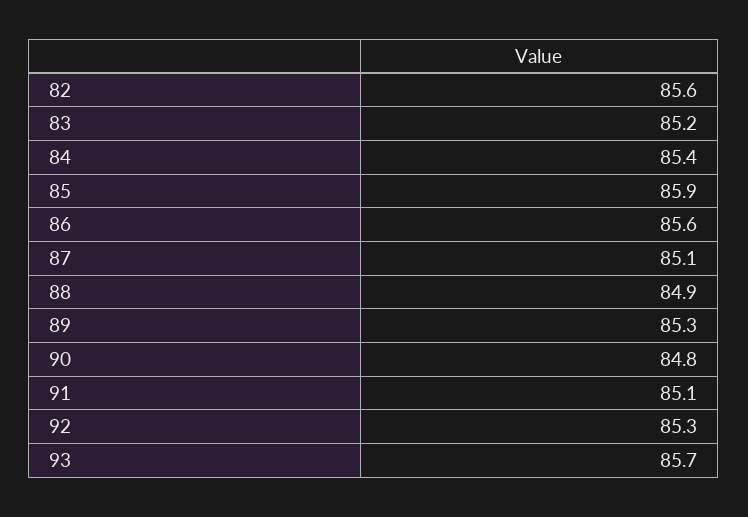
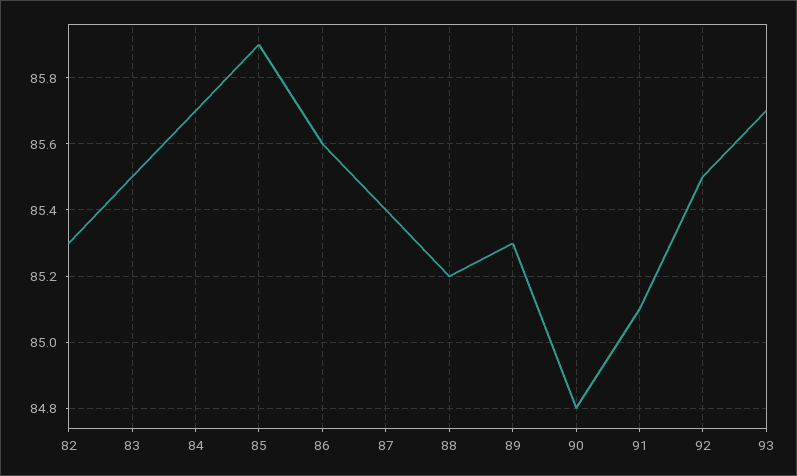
  {
-   "82": 85.6,
+   "82": 85.3,
-   "83": 85.2,
+   "83": 85.5,
-   "84": 85.4,
+   "84": 85.7,
    "85": 85.9,
    "86": 85.6,
-   "87": 85.1,
+   "87": 85.4,
-   "88": 84.9,
+   "88": 85.2,
    "89": 85.3,
    "90": 84.8,
    "91": 85.1,
-   "92": 85.3,
+   "92": 85.5,
    "93": 85.7
  }

